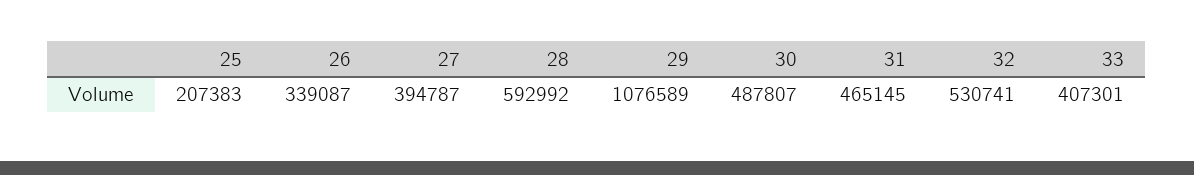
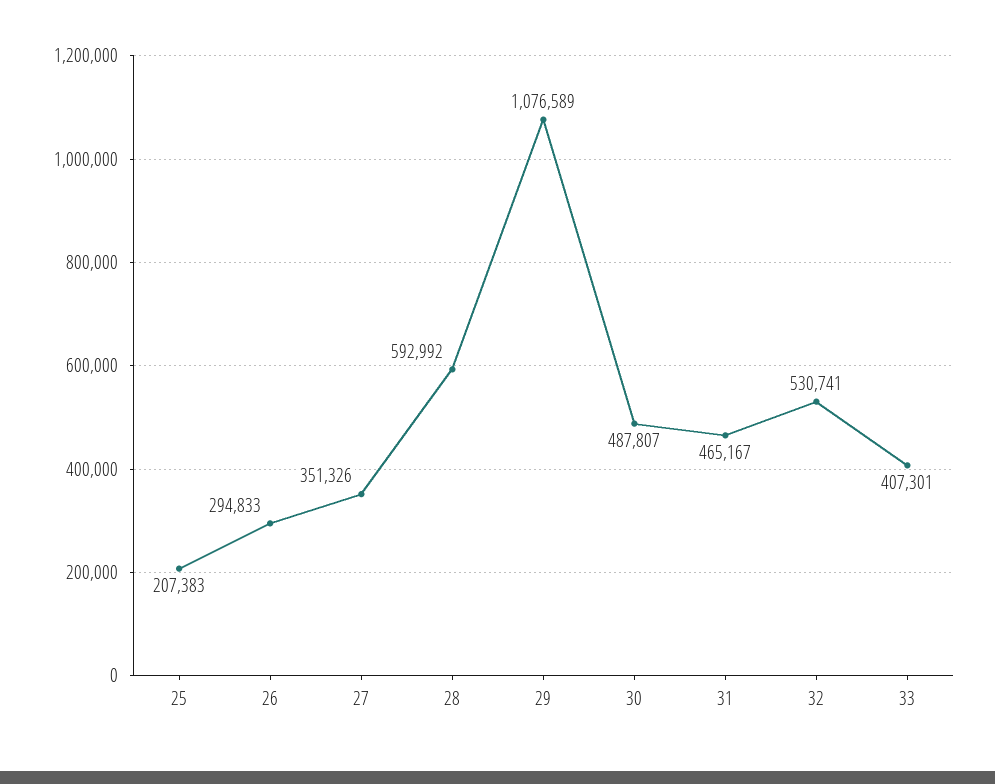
  {
    "25": 207383,
-   "26": 339087,
+   "26": 294833,
-   "27": 394787,
+   "27": 351326,
    "28": 592992,
    "29": 1076589,
    "30": 487807,
-   "31": 465145,
+   "31": 465167,
    "32": 530741,
    "33": 407301
  }

